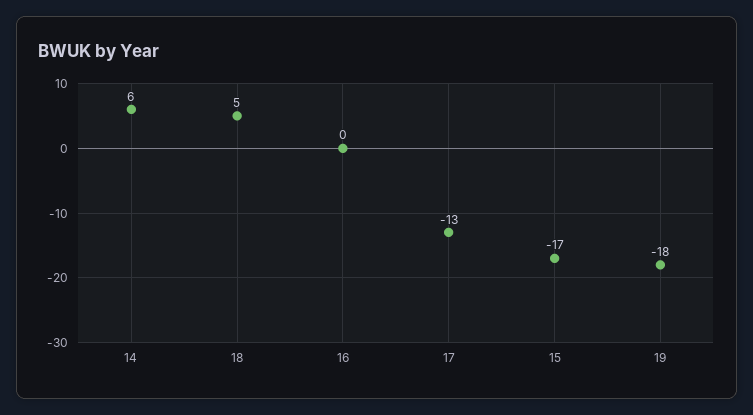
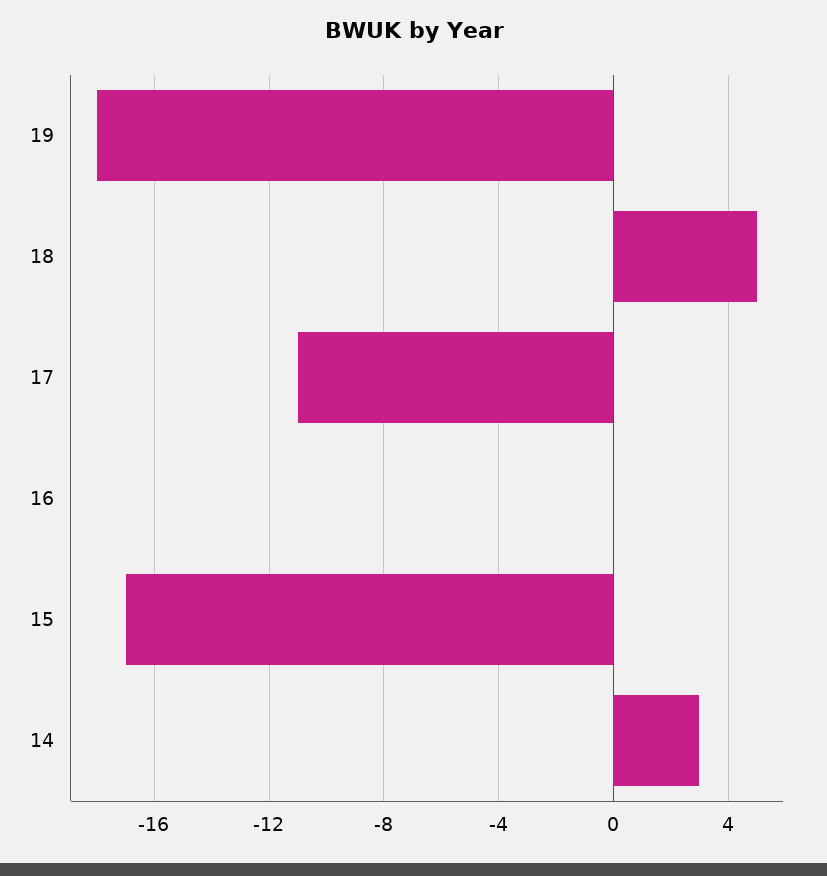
  {
-   "14": 6,
+   "14": 3,
    "18": 5,
    "16": 0,
-   "17": -13,
+   "17": -11,
    "15": -17,
    "19": -18
  }

